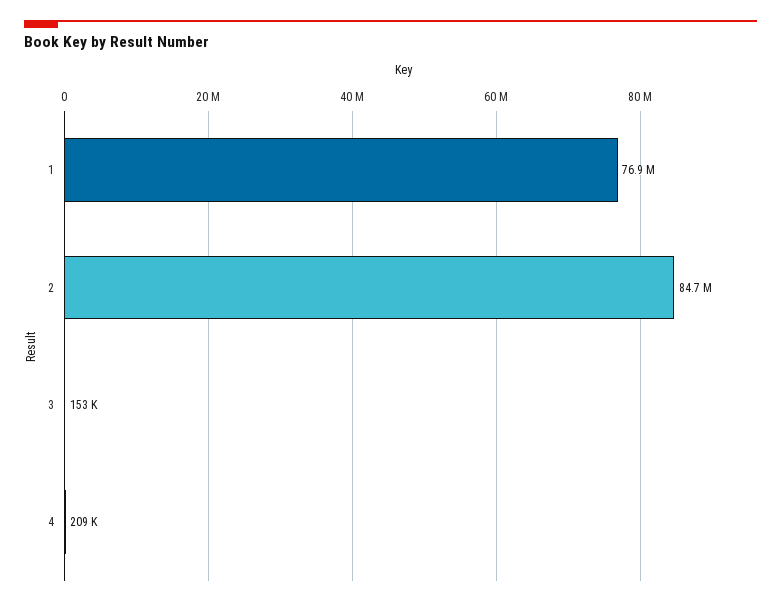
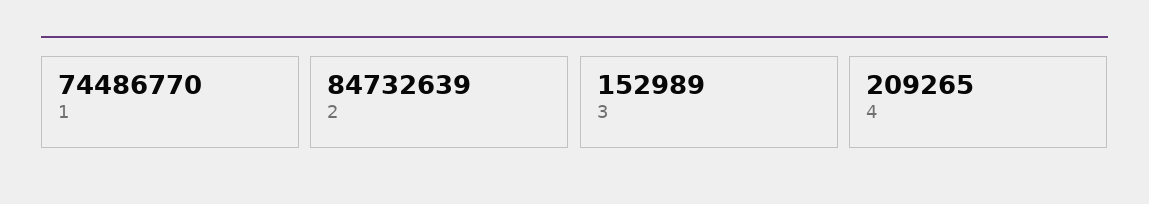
  {
-   "1": 76900000,
+   "1": 74486770,
    "2": 84732639,
    "3": 152989,
    "4": 209265
  }

